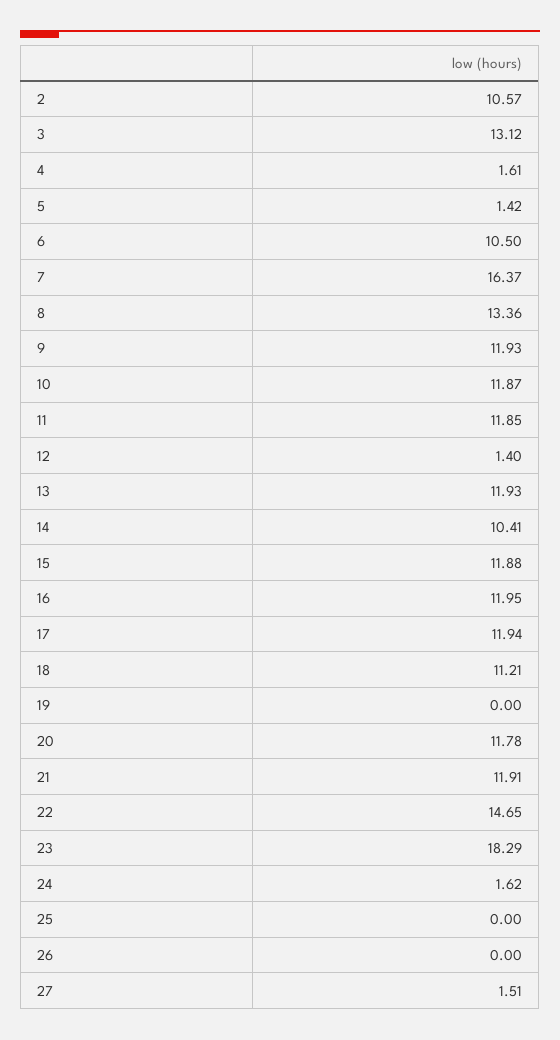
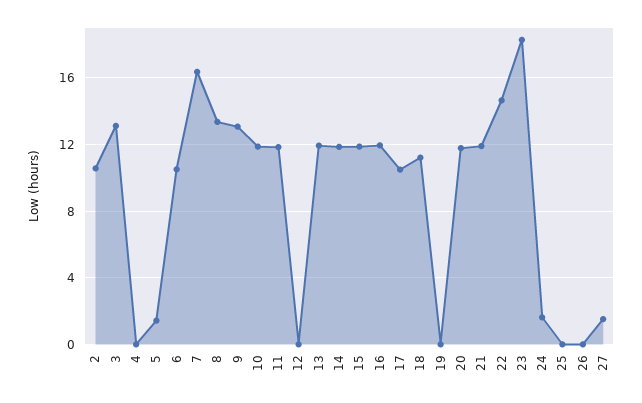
  {
    "2": 10.57,
    "3": 13.12,
-   "4": 1.61,
+   "4": 0,
    "5": 1.42,
    "6": 10.5,
    "7": 16.37,
    "8": 13.36,
-   "9": 11.93,
+   "9": 13,
    "10": 11.87,
    "11": 11.85,
-   "12": 1.4,
+   "12": 0,
    "13": 11.93,
-   "14": 10.41,
+   "14": 12,
    "15": 11.88,
    "16": 11.95,
-   "17": 11.94,
+   "17": 10.5,
    "18": 11.21,
    "19": 0,
    "20": 11.78,
    "21": 11.91,
    "22": 14.65,
    "23": 18.29,
    "24": 1.62,
    "25": 0,
    "26": 0,
    "27": 1.51
  }

